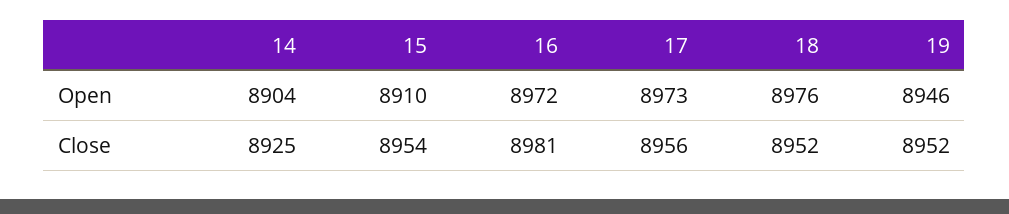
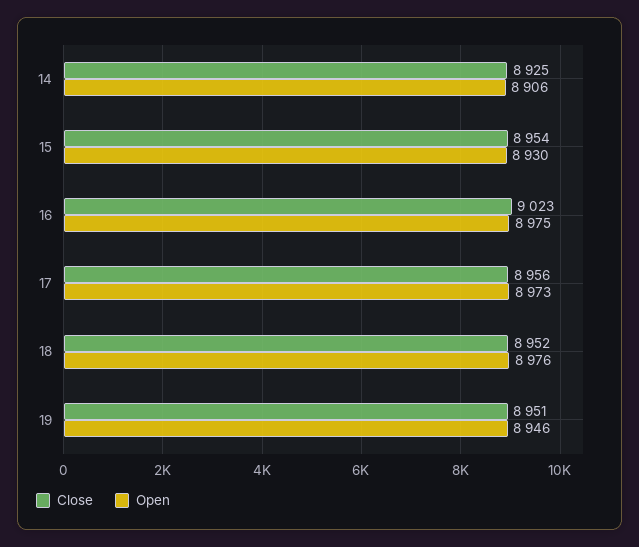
  {
    "Open": {
-     "14": 8904,
+     "14": 8906,
-     "15": 8910,
+     "15": 8930,
-     "16": 8972,
+     "16": 8975,
      "17": 8973,
      "18": 8976,
      "19": 8946
    },
    "Close": {
      "14": 8925,
      "15": 8954,
-     "16": 8981,
+     "16": 9023,
      "17": 8956,
      "18": 8952,
-     "19": 8952
+     "19": 8951
    }
  }

